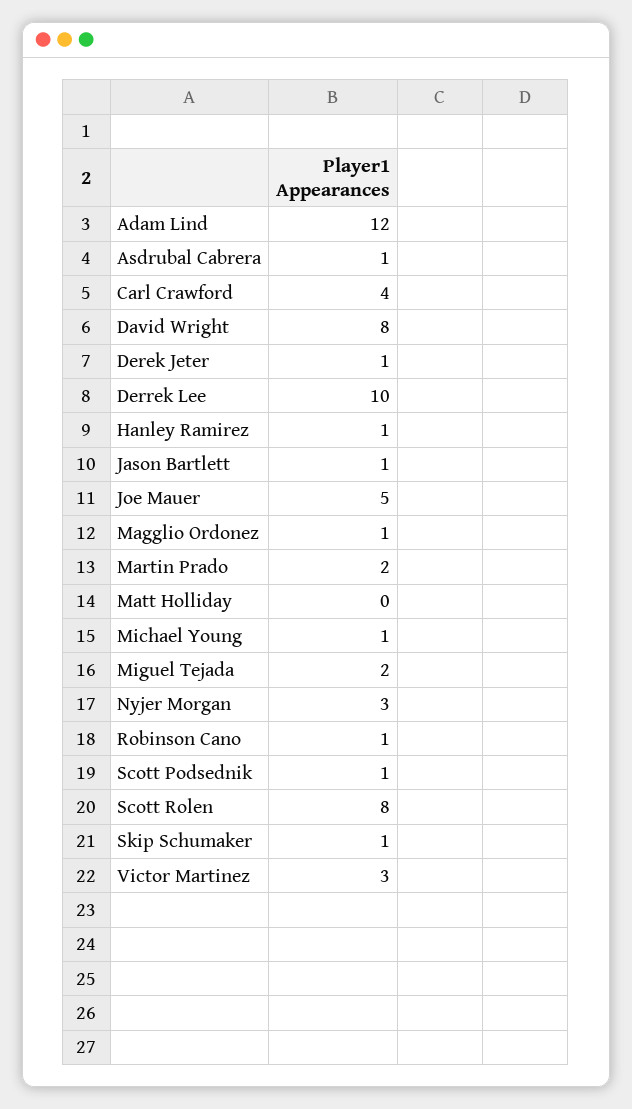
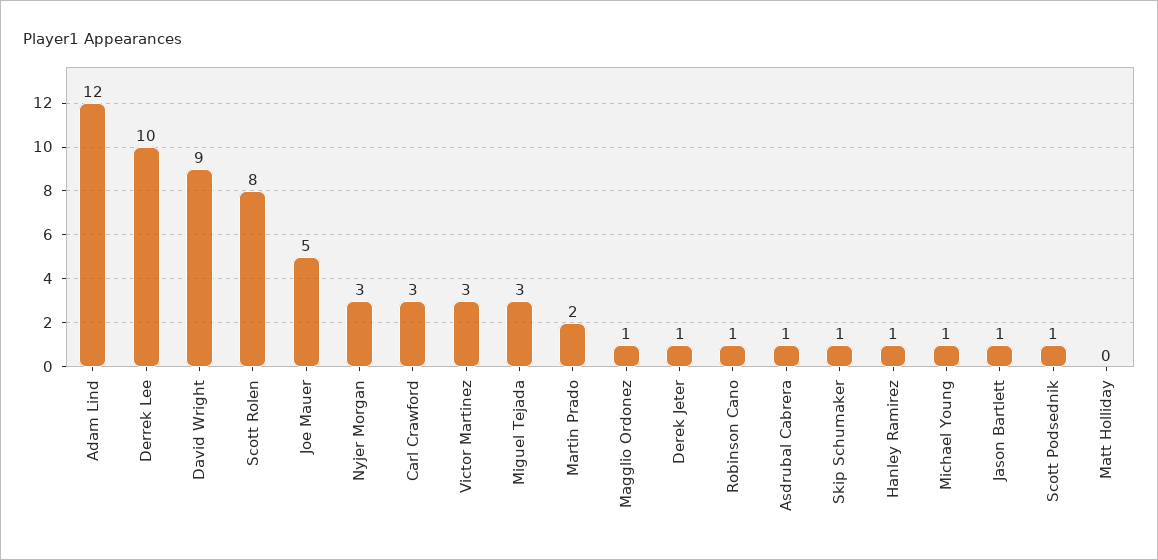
  {
    "Adam Lind": 12,
    "Asdrubal Cabrera": 1,
-   "Carl Crawford": 4,
+   "Carl Crawford": 3,
-   "David Wright": 8,
+   "David Wright": 9,
    "Derek Jeter": 1,
    "Derrek Lee": 10,
    "Hanley Ramirez": 1,
    "Jason Bartlett": 1,
    "Joe Mauer": 5,
    "Magglio Ordonez": 1,
    "Martin Prado": 2,
    "Matt Holliday": 0,
    "Michael Young": 1,
-   "Miguel Tejada": 2,
+   "Miguel Tejada": 3,
    "Nyjer Morgan": 3,
    "Robinson Cano": 1,
    "Scott Podsednik": 1,
    "Scott Rolen": 8,
    "Skip Schumaker": 1,
    "Victor Martinez": 3
  }

